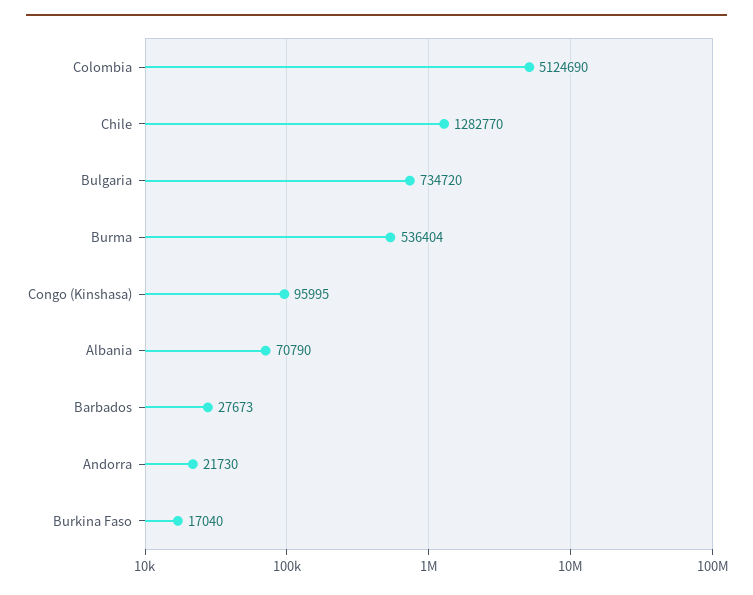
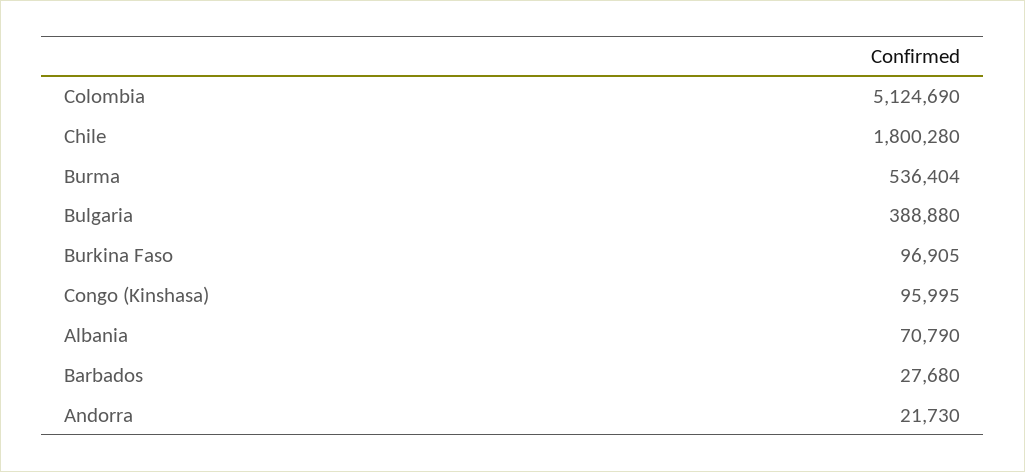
  {
    "Colombia": 5124690,
-   "Chile": 1282770,
+   "Chile": 1800280,
-   "Bulgaria": 734720,
+   "Bulgaria": 388880,
    "Burma": 536404,
    "Congo (Kinshasa)": 95995,
    "Albania": 70790,
-   "Barbados": 27673,
+   "Barbados": 27680,
    "Andorra": 21730,
-   "Burkina Faso": 17040
+   "Burkina Faso": 96905
  }

